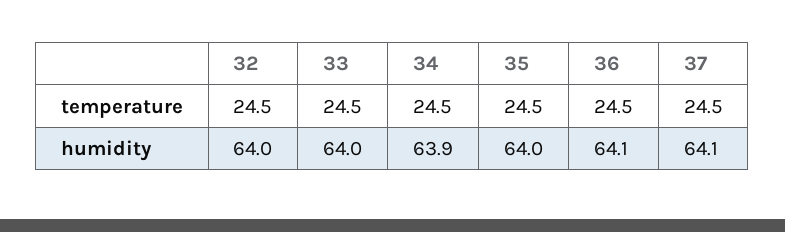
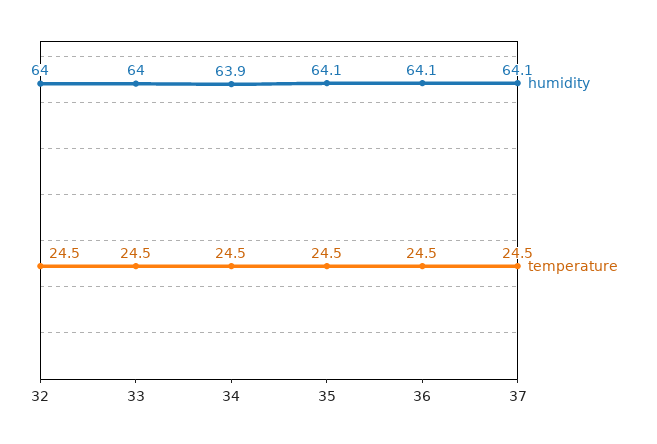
  {
    "temperature": {
      "32": 24.5,
      "33": 24.5,
      "34": 24.5,
      "35": 24.5,
      "36": 24.5,
      "37": 24.5
    },
    "humidity": {
      "32": 64,
      "33": 64,
      "34": 63.9,
-     "35": 64,
+     "35": 64.1,
      "36": 64.1,
      "37": 64.1
    }
  }

